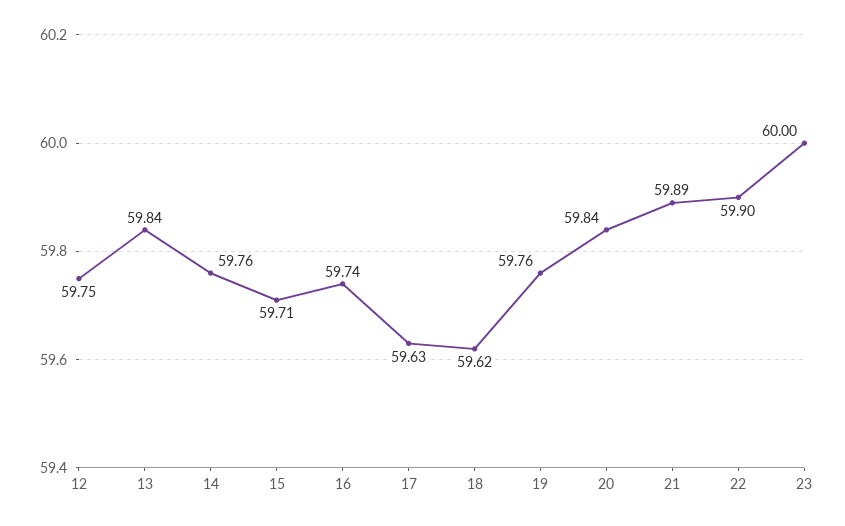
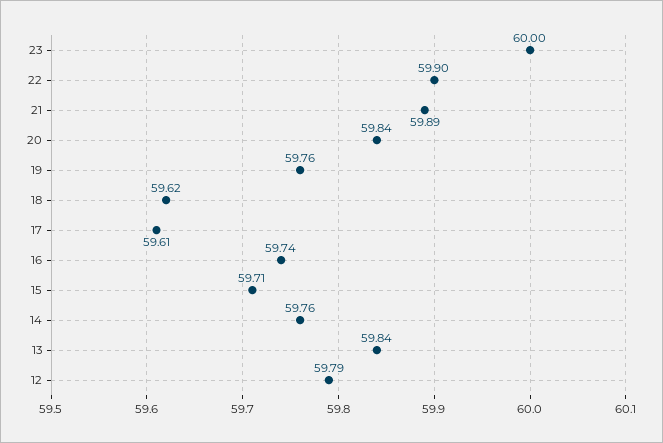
  {
-   "12": 59.75,
+   "12": 59.79,
    "13": 59.84,
    "14": 59.76,
    "15": 59.71,
    "16": 59.74,
-   "17": 59.63,
+   "17": 59.61,
    "18": 59.62,
    "19": 59.76,
    "20": 59.84,
    "21": 59.89,
    "22": 59.9,
    "23": 60
  }

